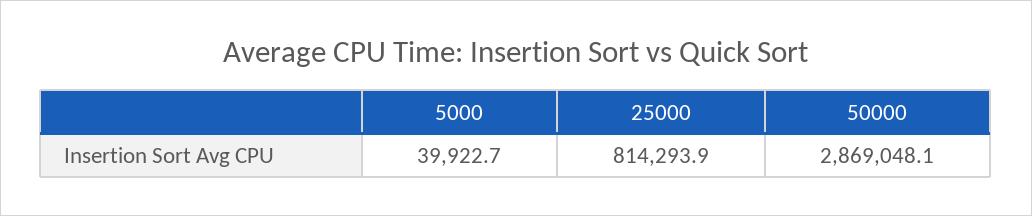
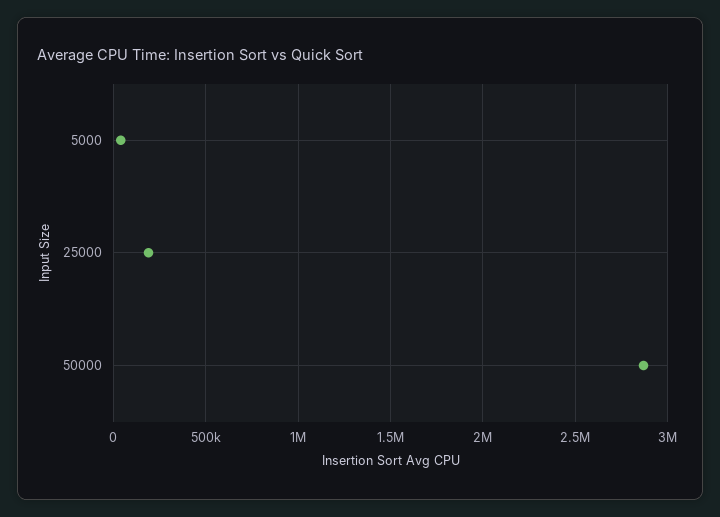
  {
    "5000": 39922.7,
-   "25000": 814293.9,
+   "25000": 200000,
    "50000": 2869048.1
  }

